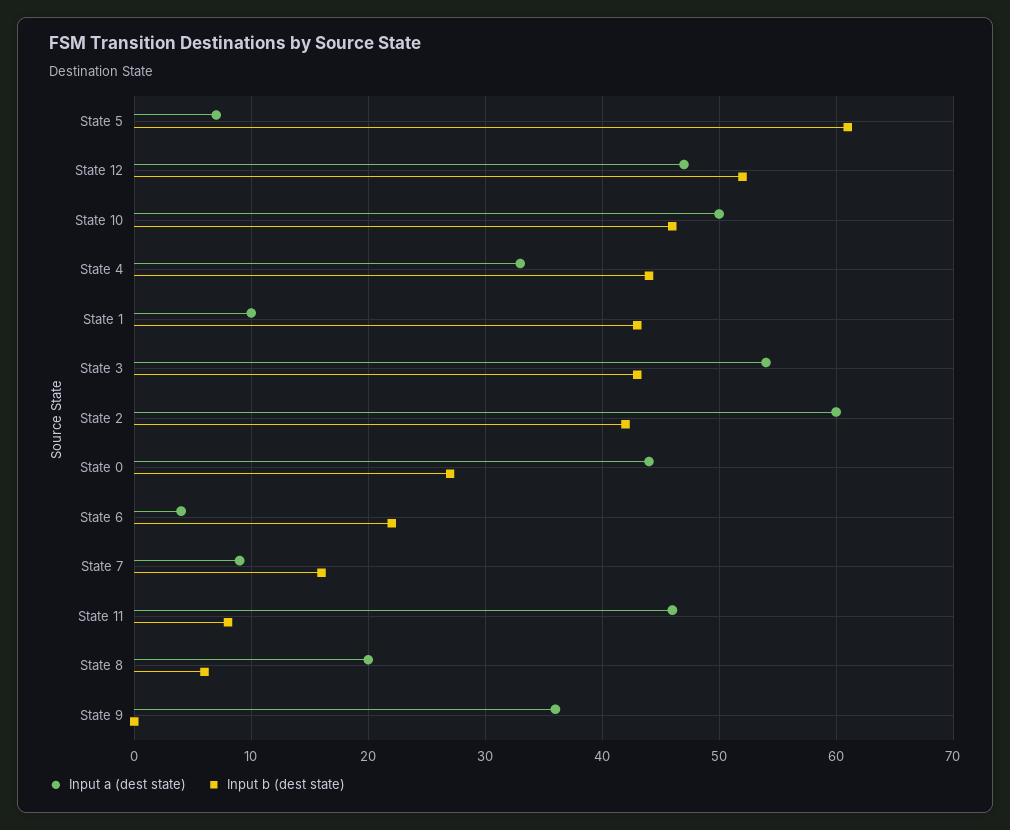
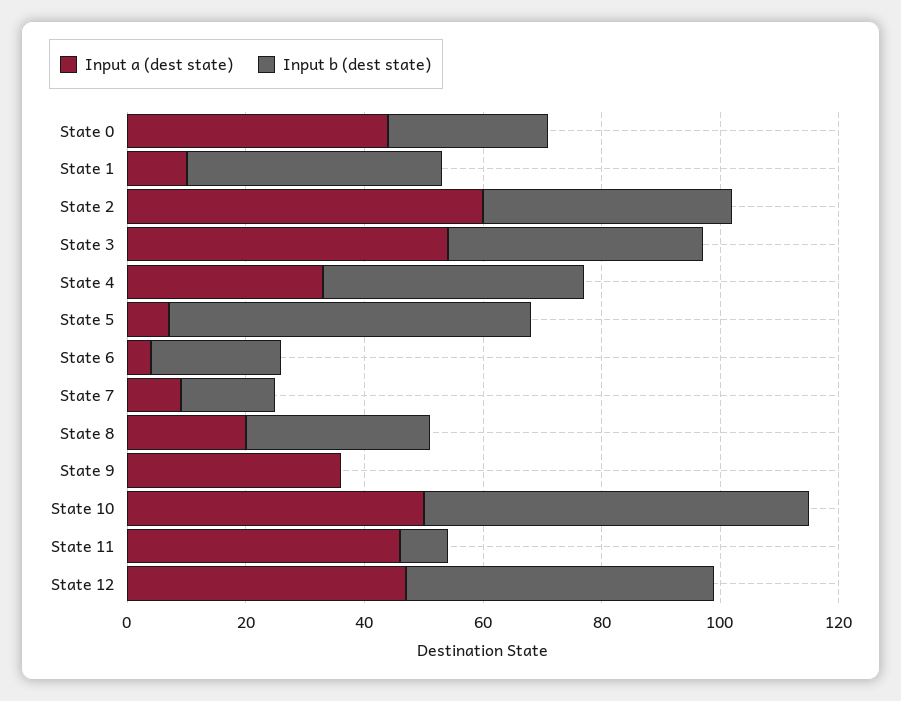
  {
    "Input a (dest state)": {
      "State 5": 7,
      "State 12": 47,
      "State 10": 50,
      "State 4": 33,
      "State 1": 10,
      "State 3": 54,
      "State 2": 60,
      "State 0": 44,
      "State 6": 4,
      "State 7": 9,
      "State 11": 46,
      "State 8": 20,
      "State 9": 36
    },
    "Input b (dest state)": {
      "State 5": 61,
      "State 12": 52,
-     "State 10": 46,
+     "State 10": 65,
      "State 4": 44,
      "State 1": 43,
      "State 3": 43,
      "State 2": 42,
      "State 0": 27,
      "State 6": 22,
      "State 7": 16,
      "State 11": 8,
-     "State 8": 6,
+     "State 8": 30,
      "State 9": 0
    }
  }

